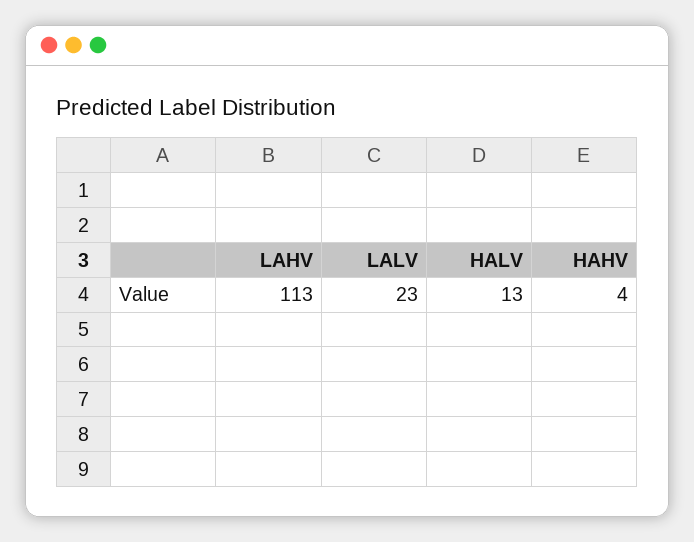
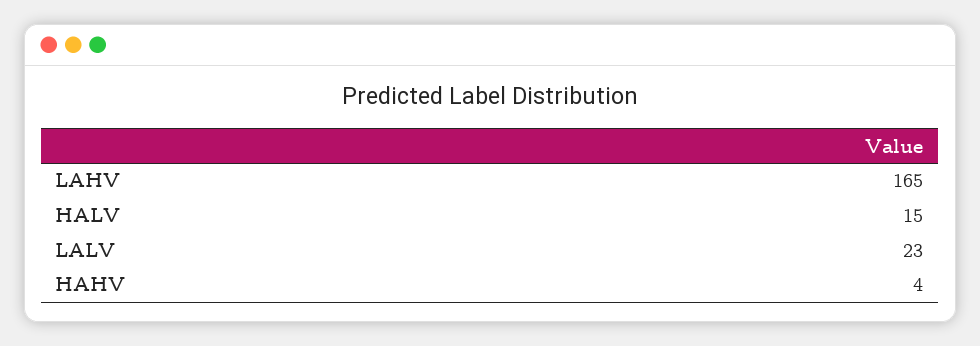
  {
-   "LAHV": 113,
+   "LAHV": 165,
    "LALV": 23,
-   "HALV": 13,
+   "HALV": 15,
    "HAHV": 4
  }

